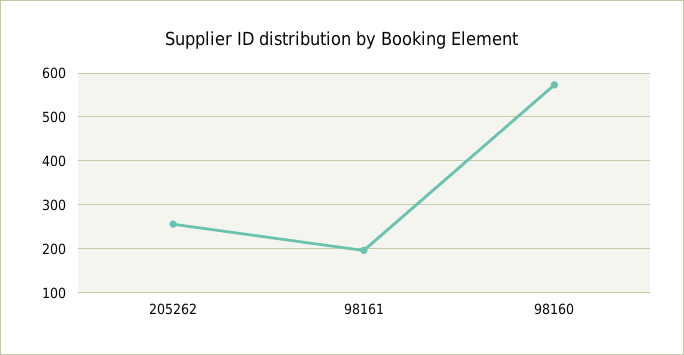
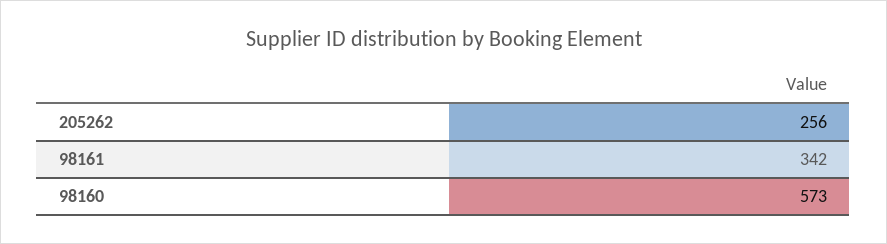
  {
    "205262": 256,
-   "98161": 200,
+   "98161": 342,
    "98160": 573
  }

